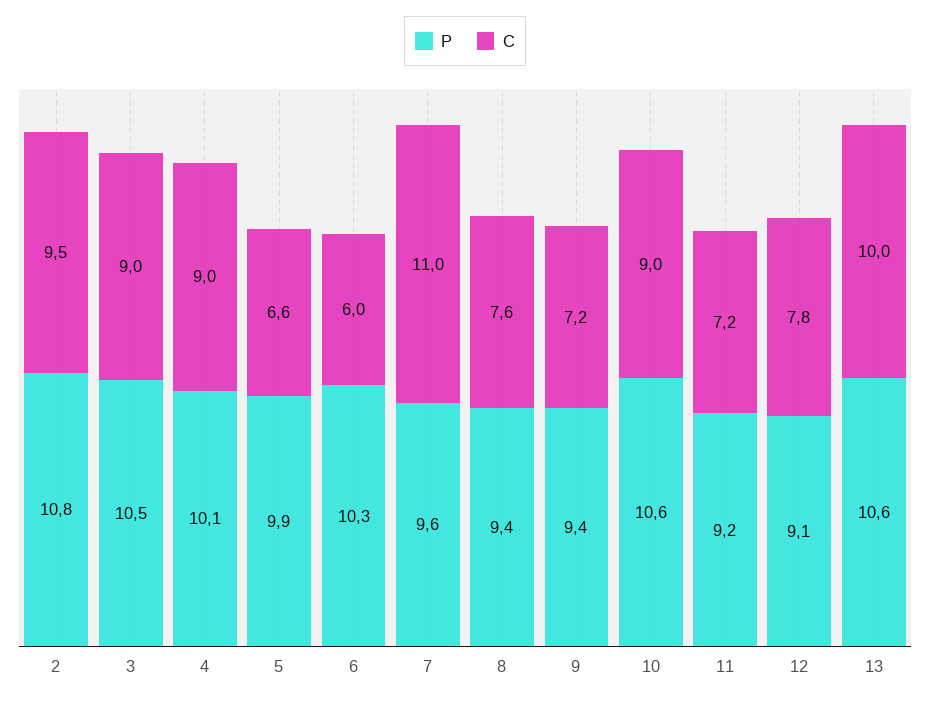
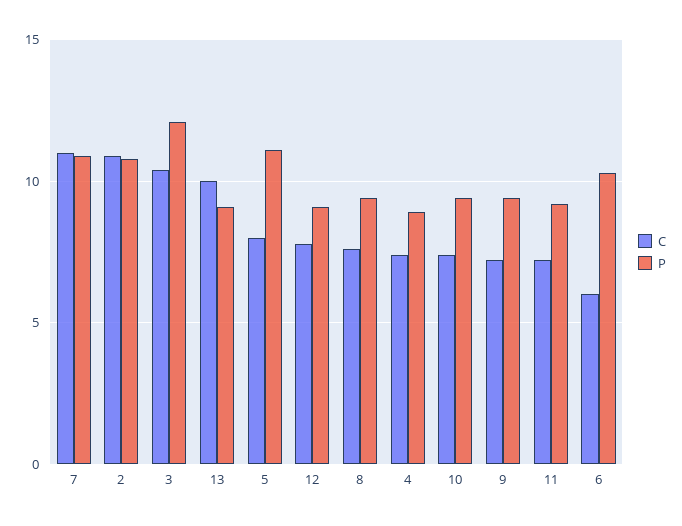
  {
    "P": {
      "2": 10.8,
-     "3": 10.5,
+     "3": 12,
-     "4": 10.1,
+     "4": 9,
-     "5": 9.9,
+     "5": 11,
      "6": 10.3,
-     "7": 9.6,
+     "7": 11,
      "8": 9.4,
      "9": 9.4,
-     "10": 10.6,
+     "10": 9.5,
      "11": 9.2,
      "12": 9.1,
-     "13": 10.6
+     "13": 9
    },
    "C": {
-     "2": 9.5,
+     "2": 11,
-     "3": 9,
+     "3": 10.5,
-     "4": 9,
+     "4": 7.5,
-     "5": 6.6,
+     "5": 8,
      "6": 6,
      "7": 11,
      "8": 7.6,
      "9": 7.2,
-     "10": 9,
+     "10": 7.5,
      "11": 7.2,
      "12": 7.8,
      "13": 10
    }
  }

